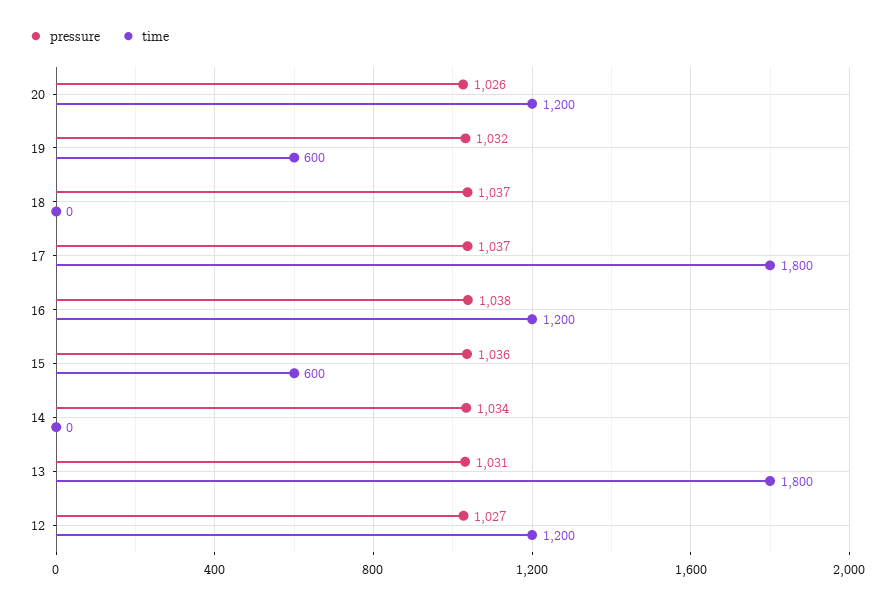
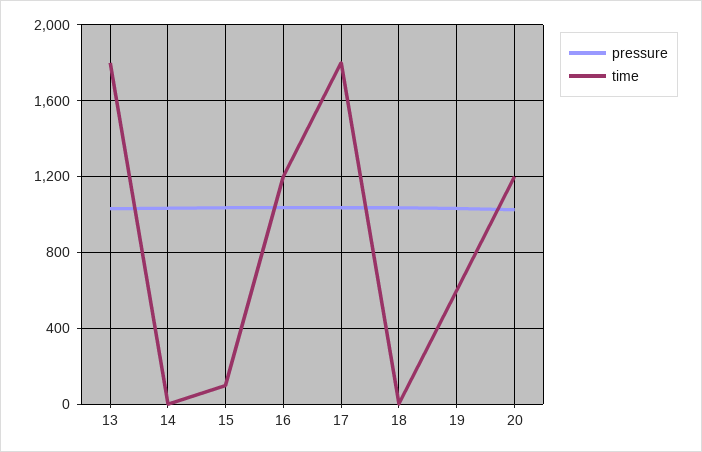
  {
    "pressure": {
      "20": 1026,
      "19": 1032,
      "18": 1037,
      "17": 1037,
      "16": 1038,
      "15": 1036,
      "14": 1034,
-     "13": 1031,
+     "13": 1031
-     "12": 1027
    },
    "time": {
      "20": 1200,
      "19": 600,
      "18": 0,
      "17": 1800,
      "16": 1200,
-     "15": 600,
+     "15": 100,
      "14": 0,
-     "13": 1800,
+     "13": 1800
-     "12": 1200
    }
  }

